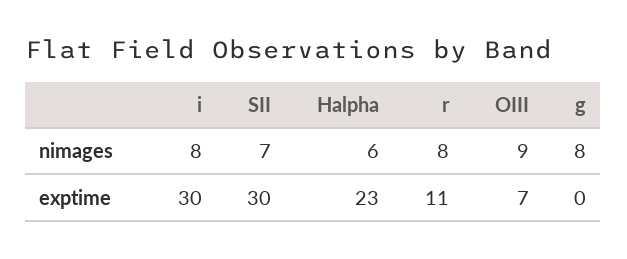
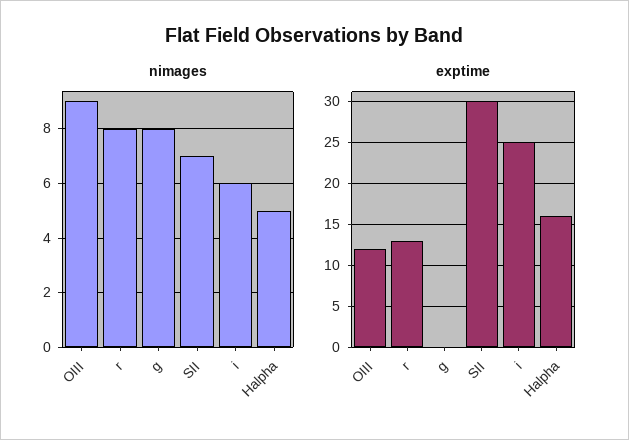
  {
    "nimages": {
-     "i": 8,
+     "i": 6,
      "SII": 7,
-     "Halpha": 6,
+     "Halpha": 5,
      "r": 8,
      "OIII": 9,
      "g": 8
    },
    "exptime": {
-     "i": 30,
+     "i": 25,
      "SII": 30,
-     "Halpha": 23,
+     "Halpha": 16,
-     "r": 11,
+     "r": 13,
-     "OIII": 7,
+     "OIII": 12,
      "g": 0
    }
  }

